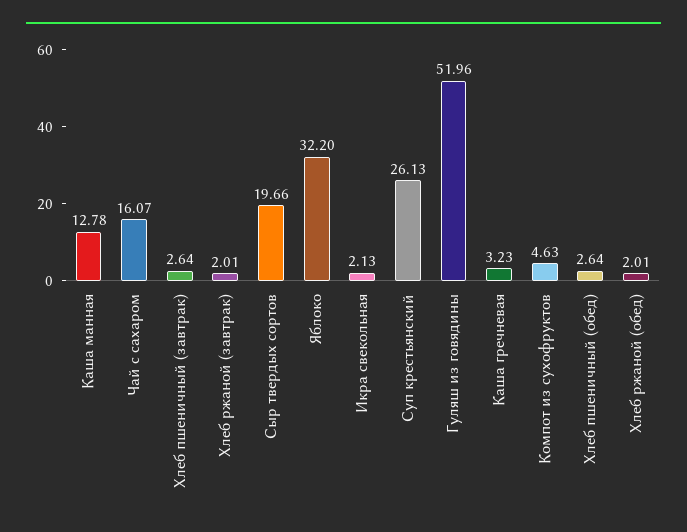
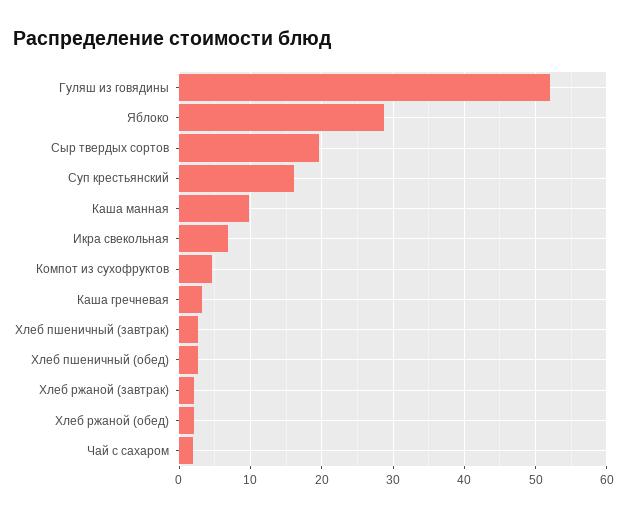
  {
-   "Каша манная": 12.78,
+   "Каша манная": 10,
-   "Чай с сахаром": 16.07,
+   "Чай с сахаром": 2,
    "Хлеб пшеничный (завтрак)": 2.64,
    "Хлеб ржаной (завтрак)": 2.01,
    "Сыр твердых сортов": 19.66,
-   "Яблоко": 32.2,
+   "Яблоко": 29,
-   "Икра свекольная": 2.13,
+   "Икра свекольная": 7,
-   "Суп крестьянский": 26.13,
+   "Суп крестьянский": 16,
    "Гуляш из говядины": 51.96,
    "Каша гречневая": 3.23,
    "Компот из сухофруктов": 4.63,
    "Хлеб пшеничный (обед)": 2.64,
    "Хлеб ржаной (обед)": 2.01
  }

